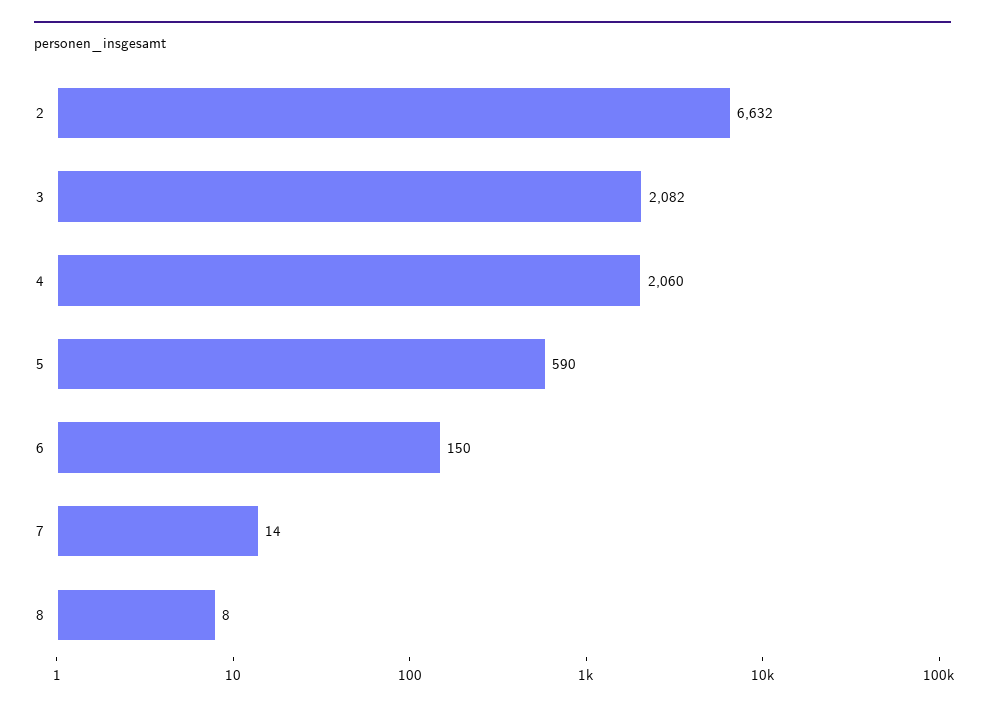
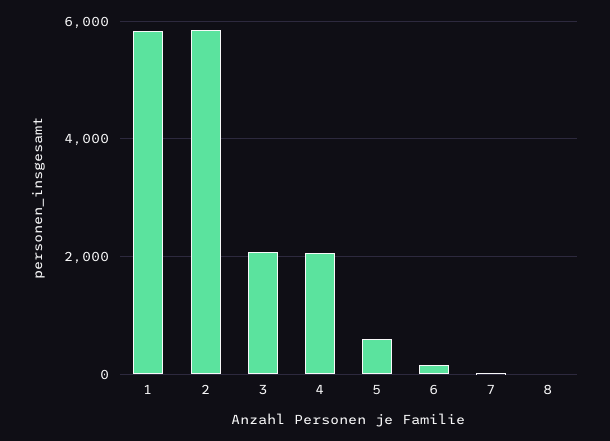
  {
-   "2": 6632,
+   "2": 5800,
    "3": 2082,
    "4": 2060,
    "5": 590,
    "6": 150,
    "7": 14,
-   "8": 8
+   "8": 8,
+   "1": 5800
  }

